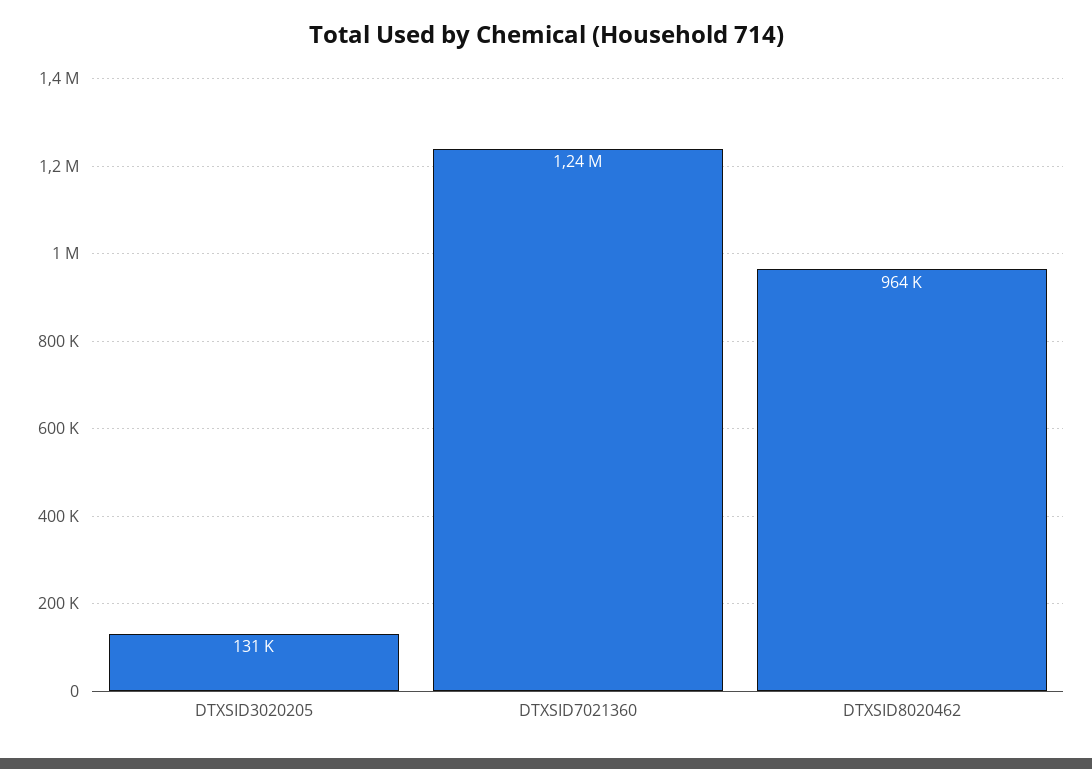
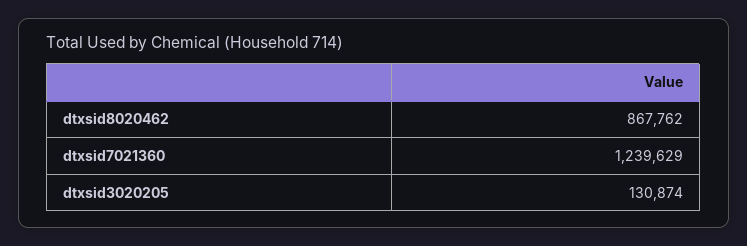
  {
    "DTXSID3020205": 130874,
    "DTXSID7021360": 1239629,
-   "DTXSID8020462": 964000
+   "DTXSID8020462": 867762
  }

